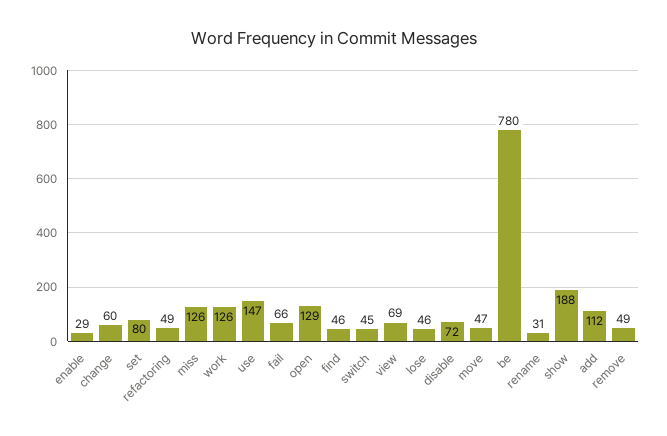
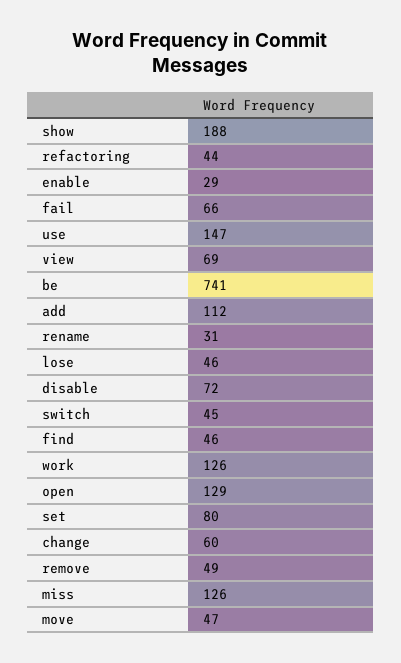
  {
    "enable": 29,
    "change": 60,
    "set": 80,
-   "refactoring": 49,
+   "refactoring": 44,
    "miss": 126,
    "work": 126,
    "use": 147,
    "fail": 66,
    "open": 129,
    "find": 46,
    "switch": 45,
    "view": 69,
    "lose": 46,
    "disable": 72,
    "move": 47,
-   "be": 780,
+   "be": 741,
    "rename": 31,
    "show": 188,
    "add": 112,
    "remove": 49
  }

